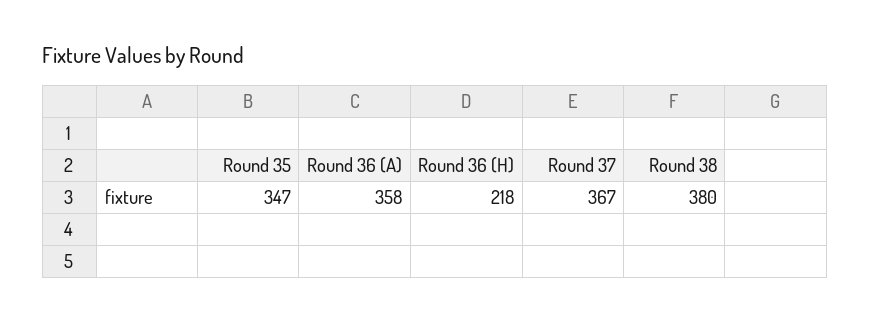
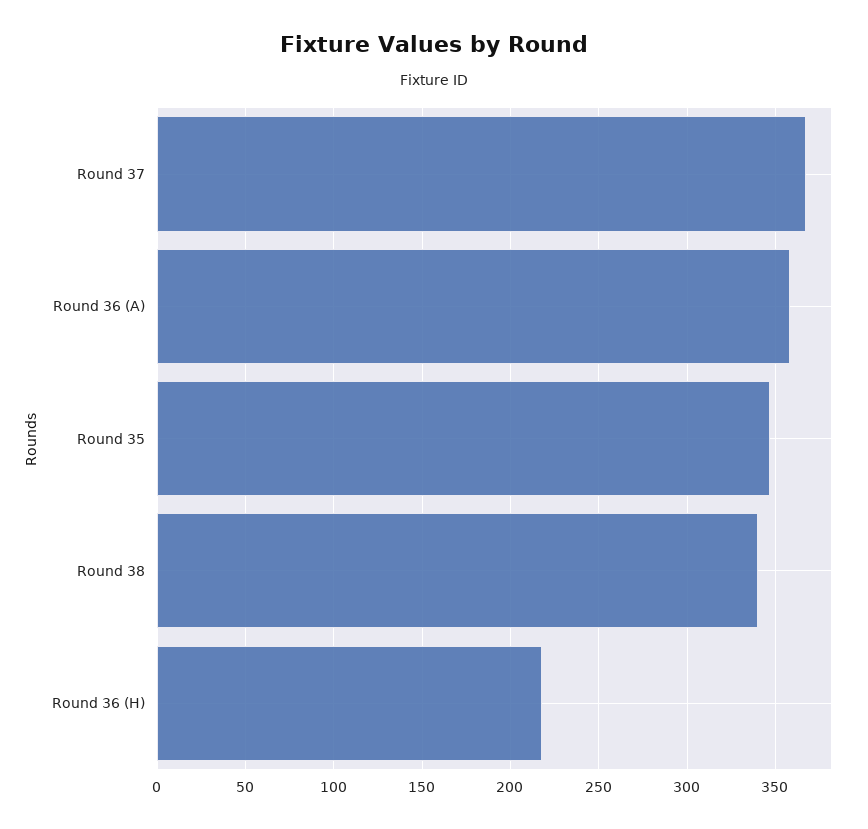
  {
    "Round 35": 347,
    "Round 36 (A)": 358,
    "Round 36 (H)": 218,
    "Round 37": 367,
-   "Round 38": 380
+   "Round 38": 340
  }

